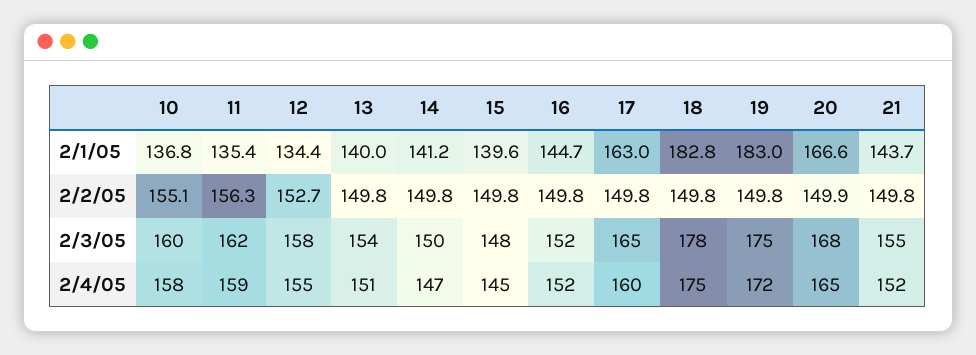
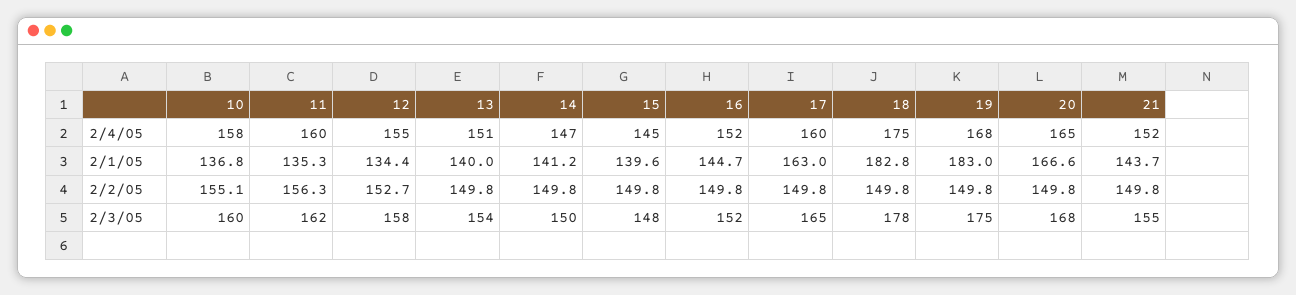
  {
    "10": {
      "2/1/05": 136.8,
      "2/2/05": 155.1,
      "2/3/05": 160,
      "2/4/05": 158
    },
    "11": {
-     "2/1/05": 135.4,
+     "2/1/05": 135.3,
      "2/2/05": 156.3,
      "2/3/05": 162,
-     "2/4/05": 159
+     "2/4/05": 160
    },
    "12": {
      "2/1/05": 134.4,
      "2/2/05": 152.7,
      "2/3/05": 158,
      "2/4/05": 155
    },
    "13": {
      "2/1/05": 140,
      "2/2/05": 149.8,
      "2/3/05": 154,
      "2/4/05": 151
    },
    "14": {
      "2/1/05": 141.2,
      "2/2/05": 149.8,
      "2/3/05": 150,
      "2/4/05": 147
    },
    "15": {
      "2/1/05": 139.6,
      "2/2/05": 149.8,
      "2/3/05": 148,
      "2/4/05": 145
    },
    "16": {
      "2/1/05": 144.7,
      "2/2/05": 149.8,
      "2/3/05": 152,
      "2/4/05": 152
    },
    "17": {
      "2/1/05": 163,
      "2/2/05": 149.8,
      "2/3/05": 165,
      "2/4/05": 160
    },
    "18": {
      "2/1/05": 182.8,
      "2/2/05": 149.8,
      "2/3/05": 178,
      "2/4/05": 175
    },
    "19": {
      "2/1/05": 183,
      "2/2/05": 149.8,
      "2/3/05": 175,
-     "2/4/05": 172
+     "2/4/05": 168
    },
    "20": {
      "2/1/05": 166.6,
-     "2/2/05": 149.9,
+     "2/2/05": 149.8,
      "2/3/05": 168,
      "2/4/05": 165
    },
    "21": {
      "2/1/05": 143.7,
      "2/2/05": 149.8,
      "2/3/05": 155,
      "2/4/05": 152
    }
  }

